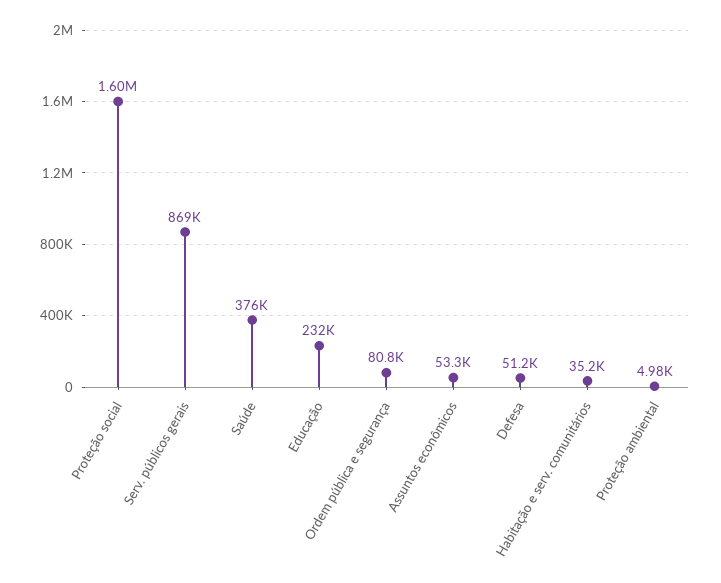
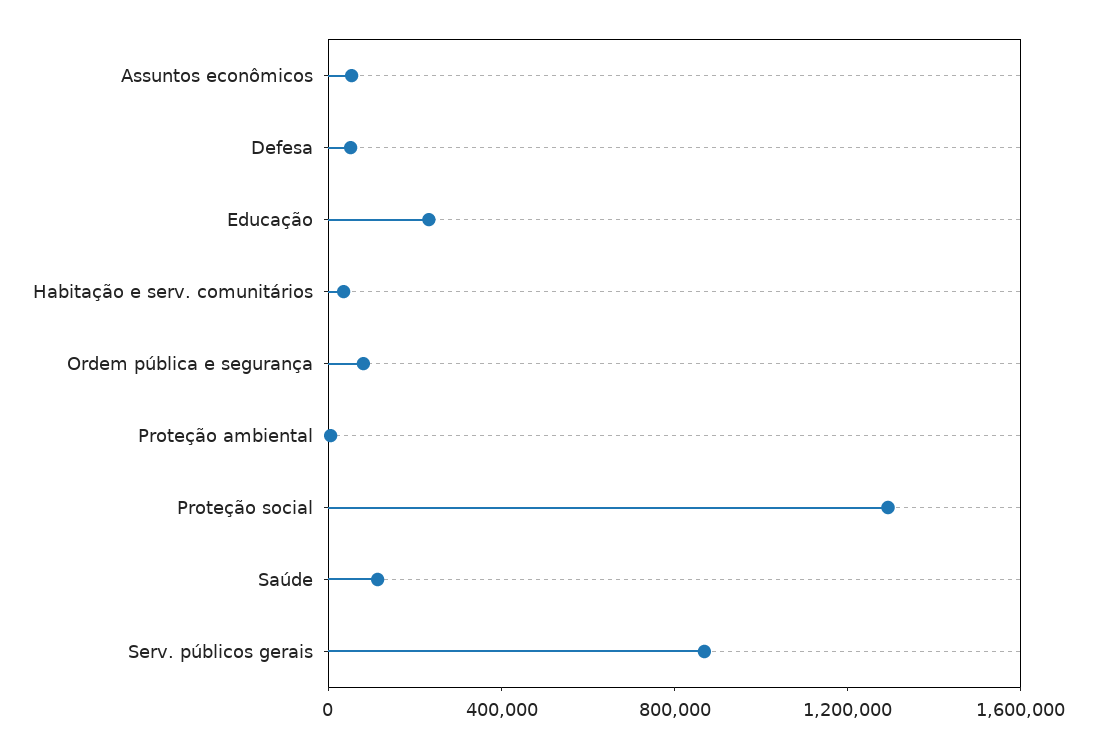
  {
-   "Proteção social": 1600000,
+   "Proteção social": 1300000,
    "Serv. públicos gerais": 869000,
-   "Saúde": 376000,
+   "Saúde": 100000,
    "Educação": 232000,
    "Ordem pública e segurança": 80800,
    "Assuntos econômicos": 53300,
    "Defesa": 51200,
    "Habitação e serv. comunitários": 35200,
    "Proteção ambiental": 4980
  }

